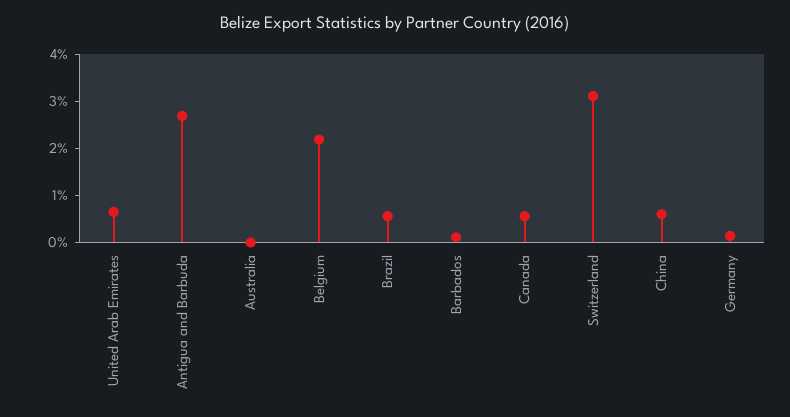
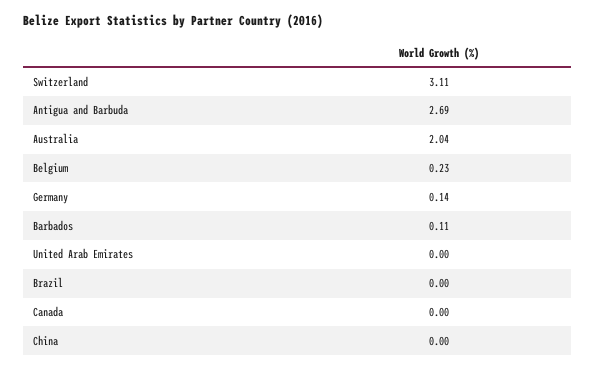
  {
-   "United Arab Emirates": 0.6,
+   "United Arab Emirates": 0,
    "Antigua and Barbuda": 2.69,
-   "Australia": 0,
+   "Australia": 2.04,
-   "Belgium": 2.2,
+   "Belgium": 0.23,
-   "Brazil": 0.6,
+   "Brazil": 0,
    "Barbados": 0.11,
-   "Canada": 0.6,
+   "Canada": 0,
    "Switzerland": 3.11,
-   "China": 0.6,
+   "China": 0,
    "Germany": 0.14
  }

